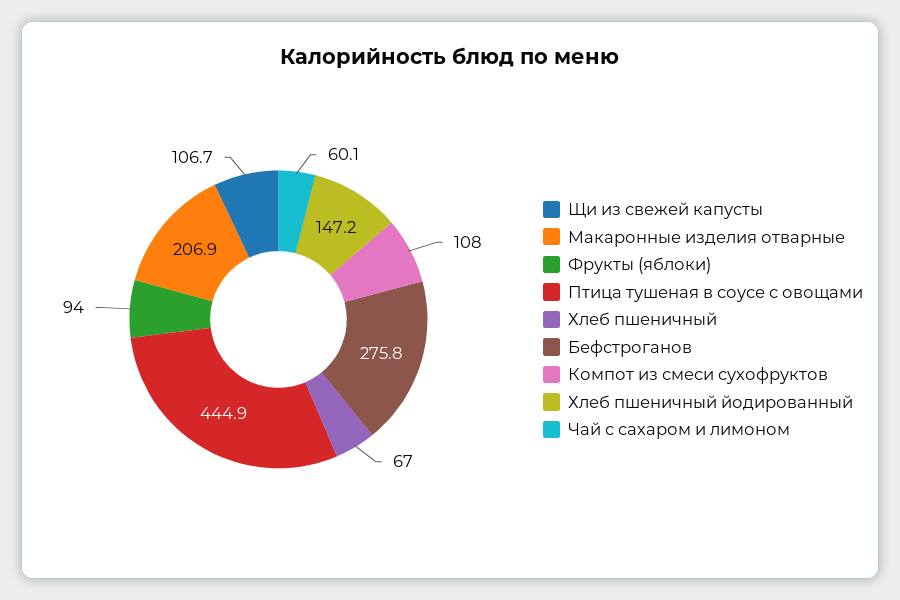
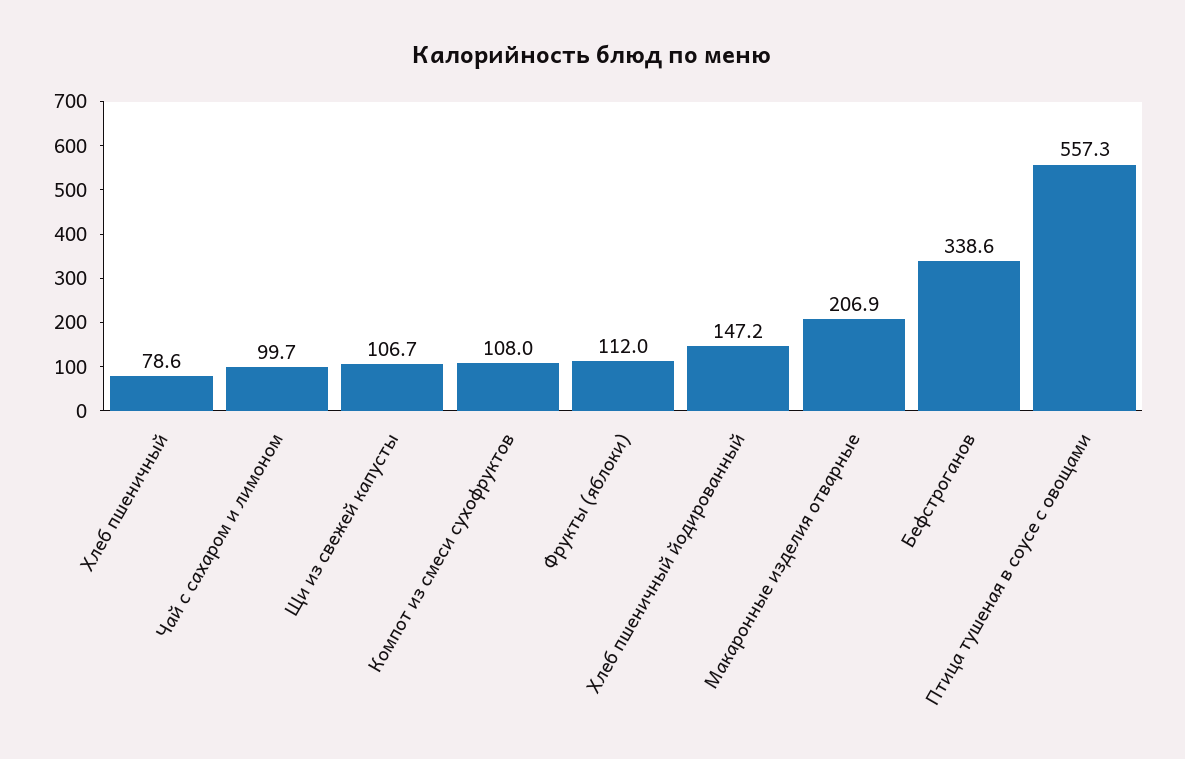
  {
    "Щи из свежей капусты": 106.7,
    "Макаронные изделия отварные": 206.9,
-   "Фрукты (яблоки)": 94,
+   "Фрукты (яблоки)": 112,
-   "Птица тушеная в соусе с овощами": 444.9,
+   "Птица тушеная в соусе с овощами": 557.3,
-   "Хлеб пшеничный": 67,
+   "Хлеб пшеничный": 78.6,
-   "Бефстроганов": 275.8,
+   "Бефстроганов": 338.6,
    "Компот из смеси сухофруктов": 108,
    "Хлеб пшеничный йодированный": 147.2,
-   "Чай с сахаром и лимоном": 60.1
+   "Чай с сахаром и лимоном": 99.7
  }

